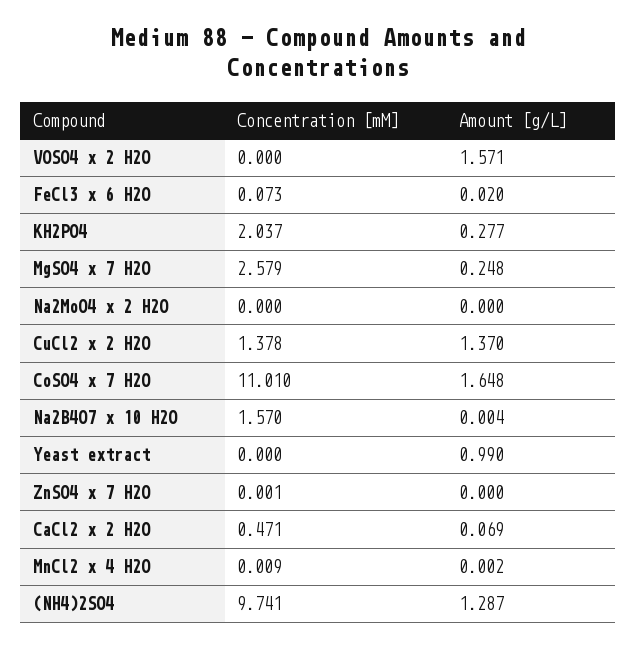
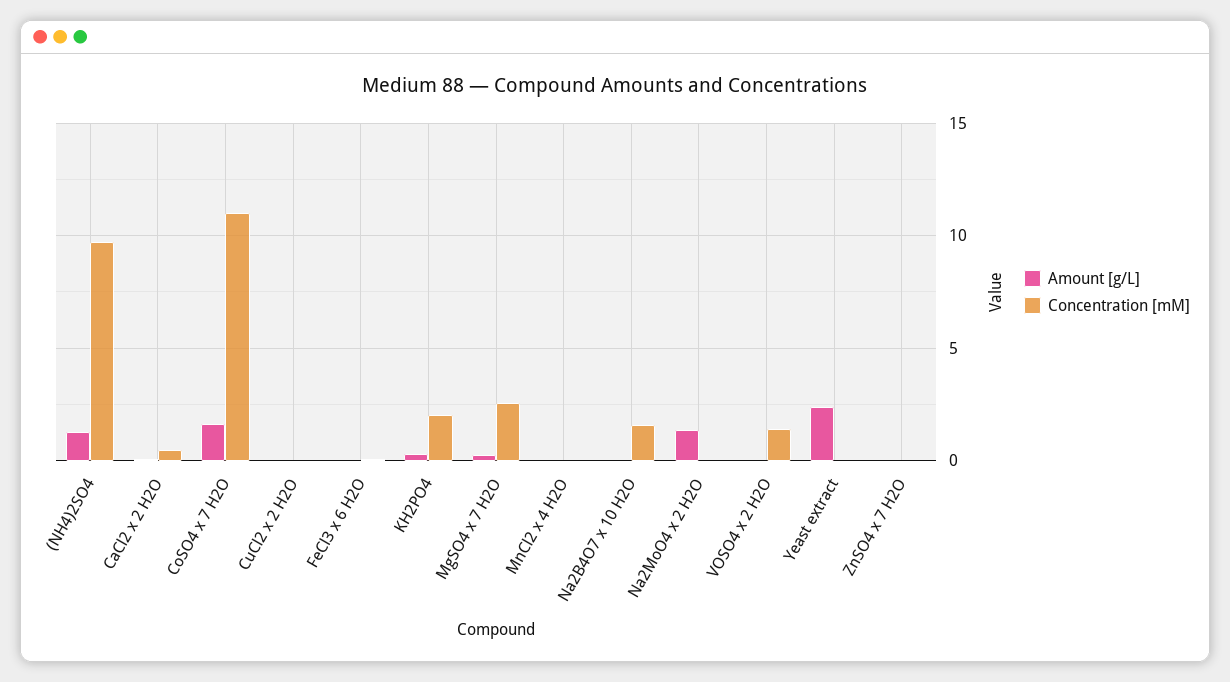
  {
    "Concentration [mM]": {
-     "VOSO4 x 2 H2O": 0,
+     "VOSO4 x 2 H2O": 1.5,
      "FeCl3 x 6 H2O": 0.073,
      "KH2PO4": 2.037,
      "MgSO4 x 7 H2O": 2.579,
      "Na2MoO4 x 2 H2O": 0,
-     "CuCl2 x 2 H2O": 1.378,
+     "CuCl2 x 2 H2O": 0,
      "CoSO4 x 7 H2O": 11.01,
      "Na2B4O7 x 10 H2O": 1.57,
      "Yeast extract": 0,
      "ZnSO4 x 7 H2O": 0.001,
      "CaCl2 x 2 H2O": 0.471,
      "MnCl2 x 4 H2O": 0.009,
      "(NH4)2SO4": 9.741
    },
    "Amount [g/L]": {
-     "VOSO4 x 2 H2O": 1.571,
+     "VOSO4 x 2 H2O": 0,
      "FeCl3 x 6 H2O": 0.02,
      "KH2PO4": 0.277,
      "MgSO4 x 7 H2O": 0.248,
-     "Na2MoO4 x 2 H2O": 0,
+     "Na2MoO4 x 2 H2O": 1.5,
-     "CuCl2 x 2 H2O": 1.37,
+     "CuCl2 x 2 H2O": 0,
      "CoSO4 x 7 H2O": 1.648,
      "Na2B4O7 x 10 H2O": 0.004,
-     "Yeast extract": 0.99,
+     "Yeast extract": 2.5,
      "ZnSO4 x 7 H2O": 0,
      "CaCl2 x 2 H2O": 0.069,
      "MnCl2 x 4 H2O": 0.002,
      "(NH4)2SO4": 1.287
    }
  }

